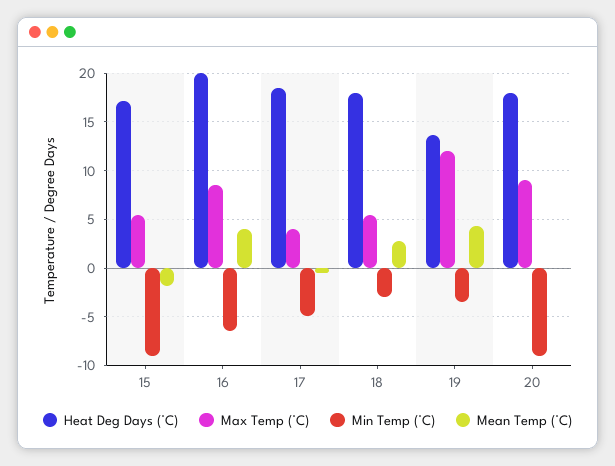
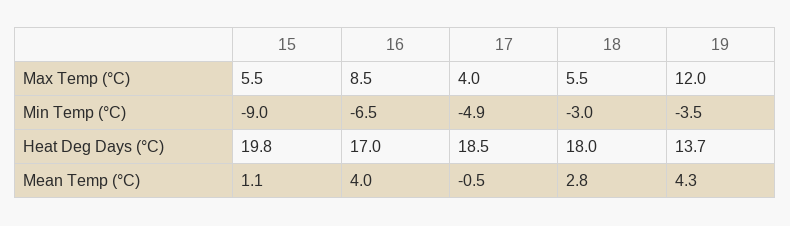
  {
    "Heat Deg Days (°C)": {
-     "15": 17,
+     "15": 19.8,
-     "16": 20,
+     "16": 17,
      "17": 18.5,
      "18": 18,
-     "19": 13.7,
+     "19": 13.7
-     "20": 18
    },
    "Max Temp (°C)": {
      "15": 5.5,
      "16": 8.5,
      "17": 4,
      "18": 5.5,
-     "19": 12,
+     "19": 12
-     "20": 9
    },
    "Min Temp (°C)": {
      "15": -9,
      "16": -6.5,
      "17": -4.9,
      "18": -3,
-     "19": -3.5,
+     "19": -3.5
-     "20": -9
    },
    "Mean Temp (°C)": {
-     "15": -2,
+     "15": 1.1,
      "16": 4,
      "17": -0.5,
      "18": 2.8,
-     "19": 4.3,
+     "19": 4.3
-     "20": 0
    }
  }

